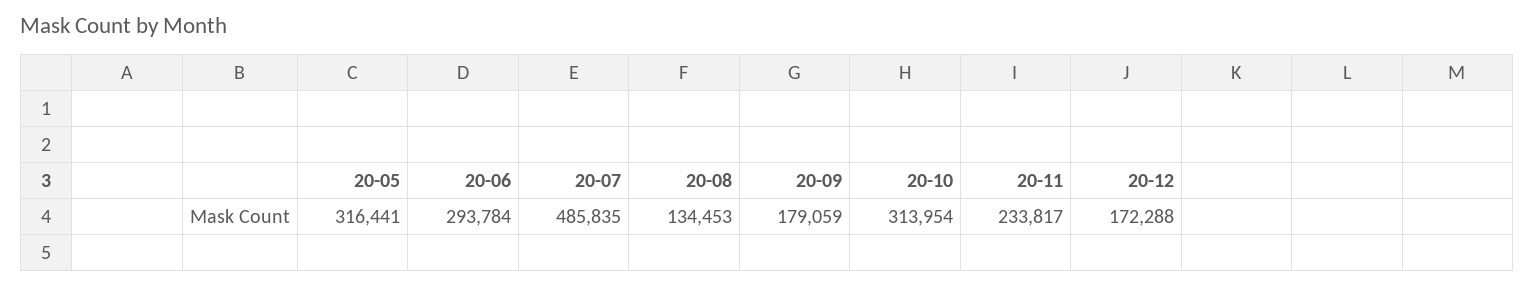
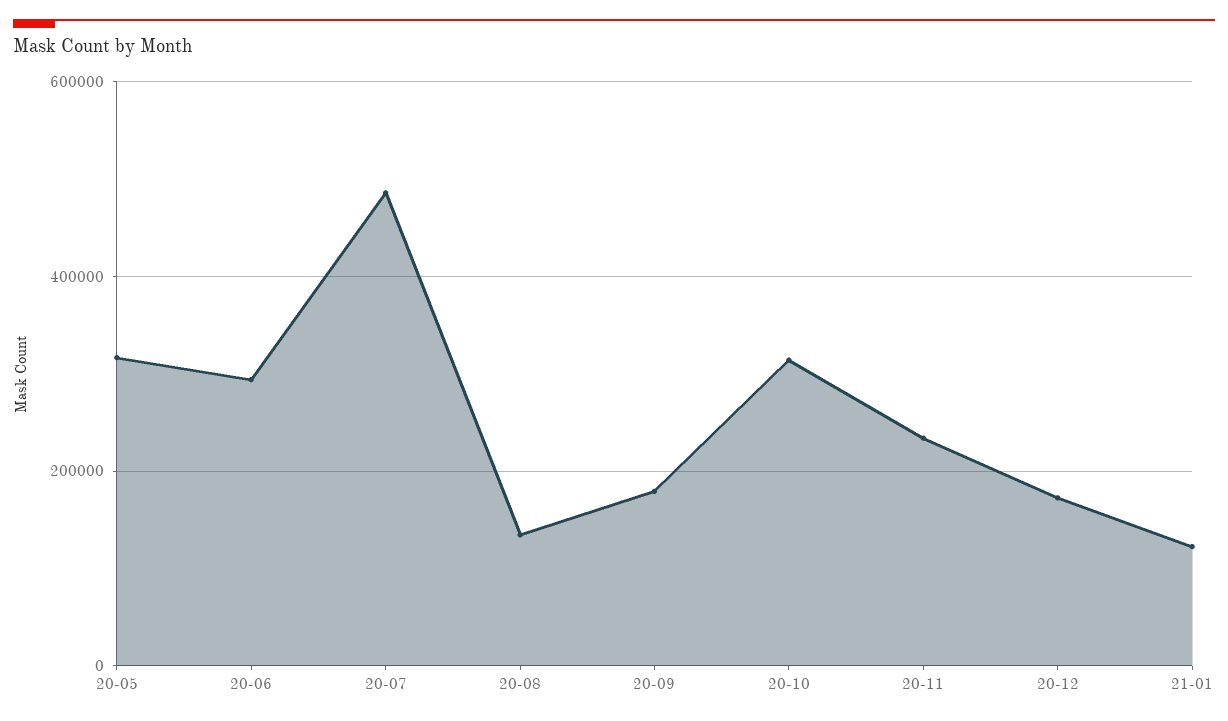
  {
    "20-05": 316441,
    "20-06": 293784,
    "20-07": 485835,
    "20-08": 134453,
    "20-09": 179059,
    "20-10": 313954,
    "20-11": 233817,
-   "20-12": 172288
+   "20-12": 172288,
+   "21-01": 120000
  }

